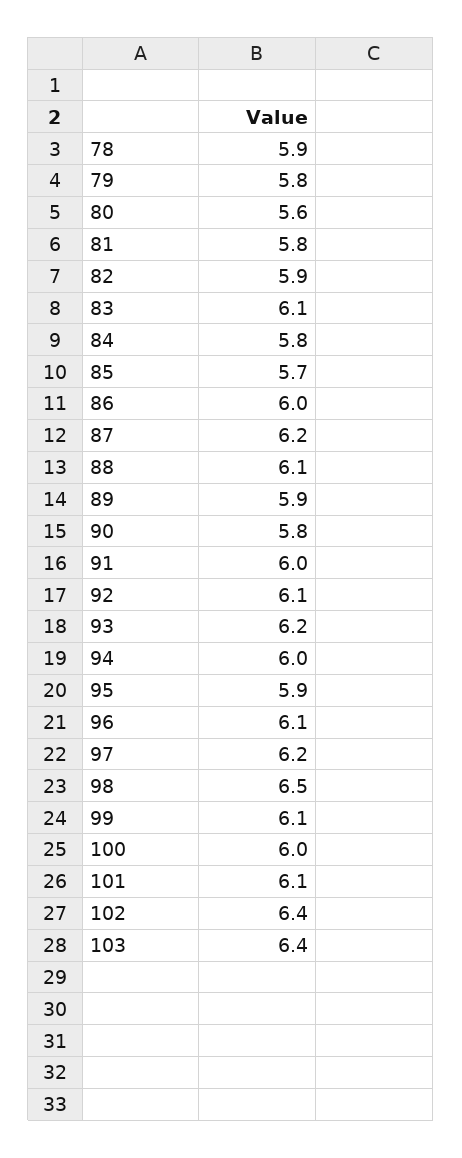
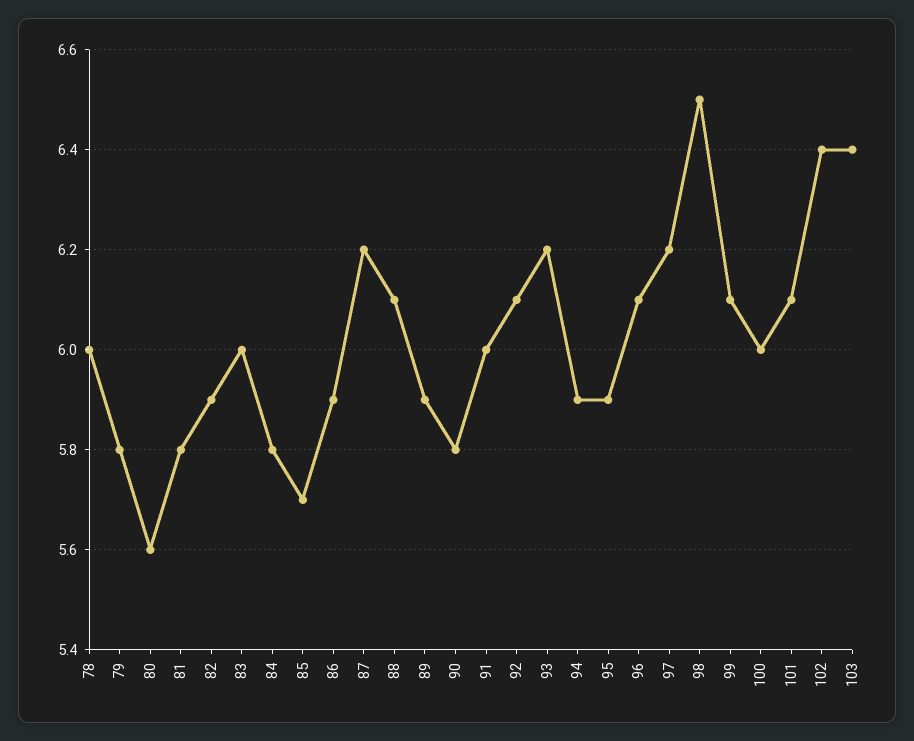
  {
-   "78": 5.9,
+   "78": 6,
    "79": 5.8,
    "80": 5.6,
    "81": 5.8,
    "82": 5.9,
-   "83": 6.1,
+   "83": 6,
    "84": 5.8,
    "85": 5.7,
-   "86": 6,
+   "86": 5.9,
    "87": 6.2,
    "88": 6.1,
    "89": 5.9,
    "90": 5.8,
    "91": 6,
    "92": 6.1,
    "93": 6.2,
-   "94": 6,
+   "94": 5.9,
    "95": 5.9,
    "96": 6.1,
    "97": 6.2,
    "98": 6.5,
    "99": 6.1,
    "100": 6,
    "101": 6.1,
    "102": 6.4,
    "103": 6.4
  }

